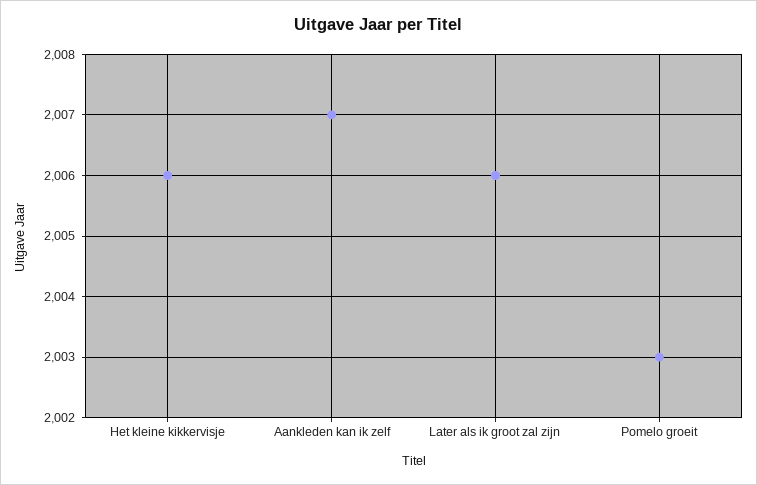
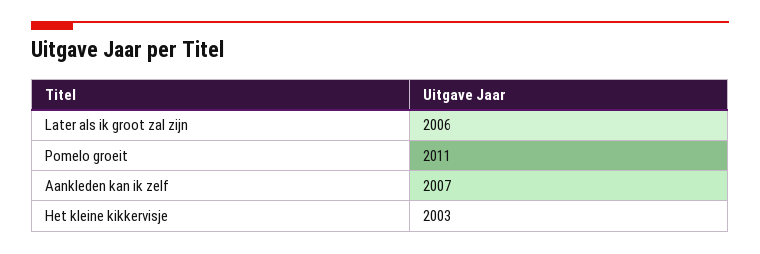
  {
-   "Het kleine kikkervisje": 2006,
+   "Het kleine kikkervisje": 2003,
    "Aankleden kan ik zelf": 2007,
    "Later als ik groot zal zijn": 2006,
-   "Pomelo groeit": 2003
+   "Pomelo groeit": 2011
  }

